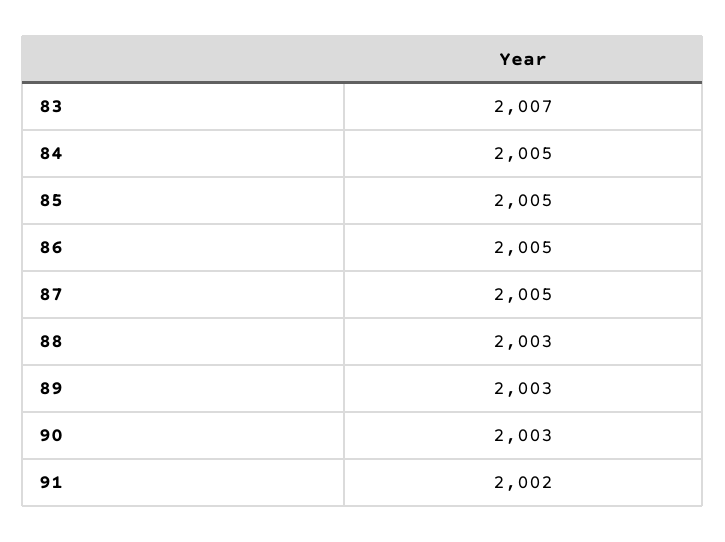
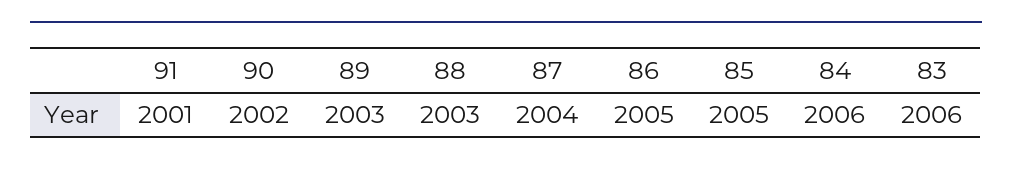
  {
-   "83": 2007,
+   "83": 2006,
-   "84": 2005,
+   "84": 2006,
    "85": 2005,
    "86": 2005,
-   "87": 2005,
+   "87": 2004,
    "88": 2003,
    "89": 2003,
-   "90": 2003,
+   "90": 2002,
-   "91": 2002
+   "91": 2001
  }

